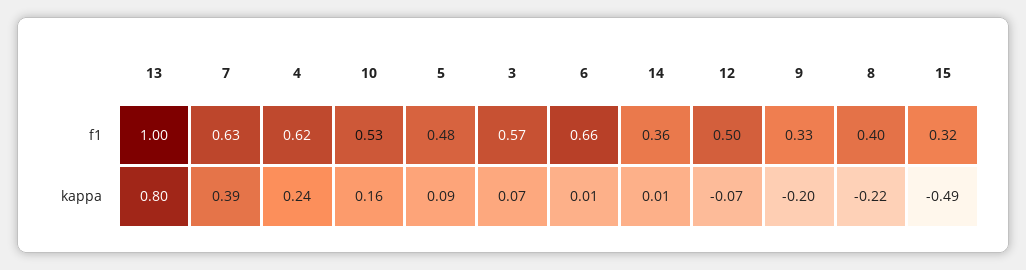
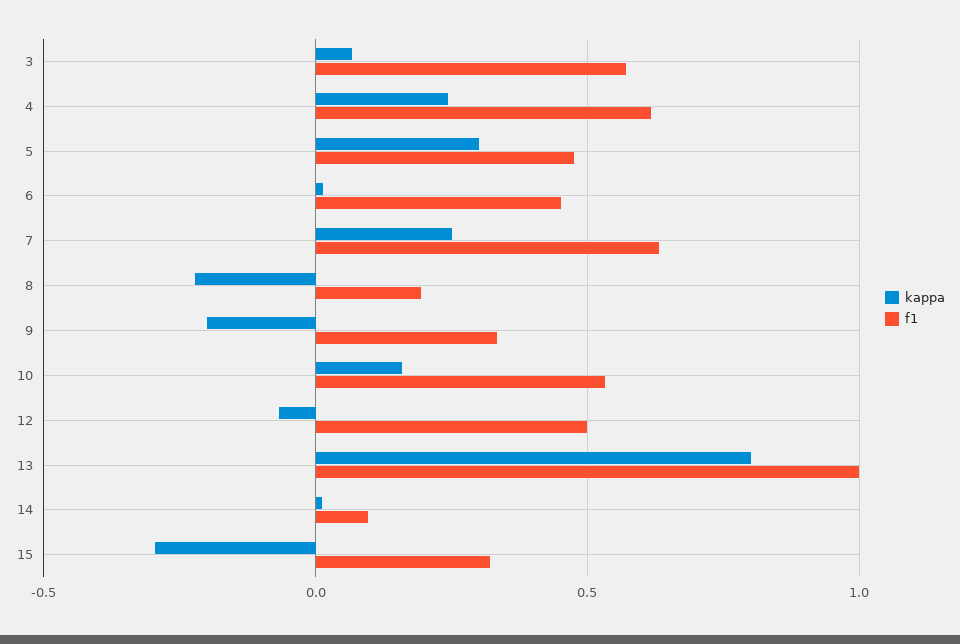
  {
    "f1": {
      "13": 1,
      "7": 0.63,
      "4": 0.62,
      "10": 0.53,
      "5": 0.48,
      "3": 0.57,
-     "6": 0.66,
+     "6": 0.45,
-     "14": 0.36,
+     "14": 0.1,
      "12": 0.5,
      "9": 0.33,
-     "8": 0.4,
+     "8": 0.2,
      "15": 0.32
    },
    "kappa": {
      "13": 0.8,
-     "7": 0.39,
+     "7": 0.25,
      "4": 0.24,
      "10": 0.16,
-     "5": 0.09,
+     "5": 0.3,
      "3": 0.07,
      "6": 0.01,
      "14": 0.01,
      "12": -0.07,
      "9": -0.2,
      "8": -0.22,
-     "15": -0.49
+     "15": -0.3
    }
  }

